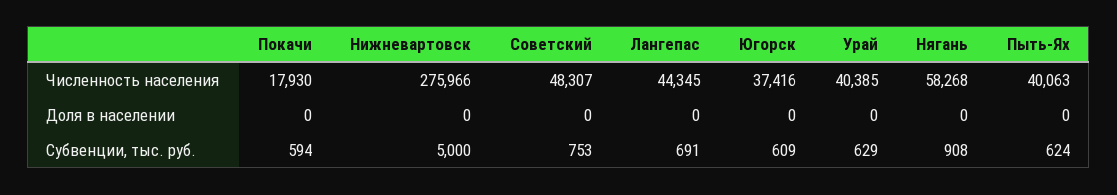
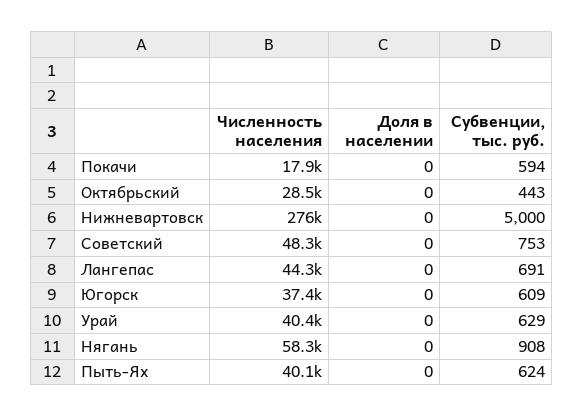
  {
    "Покачи": {
      "Численность населения": 17930,
      "Доля в населении": 0,
      "Субвенции, тыс. руб.": 594
    },
    "Нижневартовск": {
      "Численность населения": 275966,
      "Доля в населении": 0,
      "Субвенции, тыс. руб.": 5000
    },
    "Советский": {
      "Численность населения": 48307,
      "Доля в населении": 0,
      "Субвенции, тыс. руб.": 753
    },
    "Лангепас": {
      "Численность населения": 44345,
      "Доля в населении": 0,
      "Субвенции, тыс. руб.": 691
    },
    "Югорск": {
      "Численность населения": 37416,
      "Доля в населении": 0,
      "Субвенции, тыс. руб.": 609
    },
    "Урай": {
      "Численность населения": 40385,
      "Доля в населении": 0,
      "Субвенции, тыс. руб.": 629
    },
    "Нягань": {
      "Численность населения": 58268,
      "Доля в населении": 0,
      "Субвенции, тыс. руб.": 908
    },
    "Пыть-Ях": {
      "Численность населения": 40063,
      "Доля в населении": 0,
      "Субвенции, тыс. руб.": 624
-   }
+   },
+   "Октябрьский": {
+     "Численность населения": 28500,
+     "Доля в населении": 0,
+     "Субвенции, тыс. руб.": 443
+   }
  }

